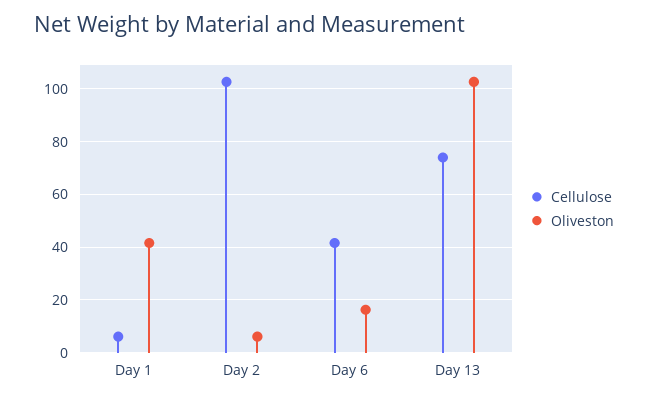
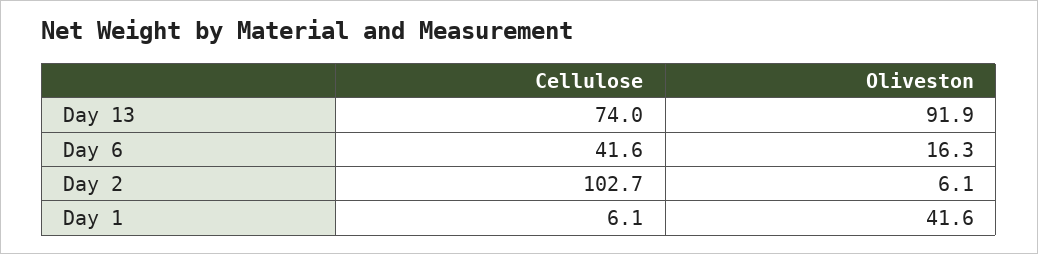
  {
    "Cellulose": {
      "Day 1": 6.1,
      "Day 2": 102.7,
      "Day 6": 41.6,
      "Day 13": 74
    },
    "Oliveston": {
      "Day 1": 41.6,
      "Day 2": 6.1,
      "Day 6": 16.3,
-     "Day 13": 102.5
+     "Day 13": 91.9
    }
  }

